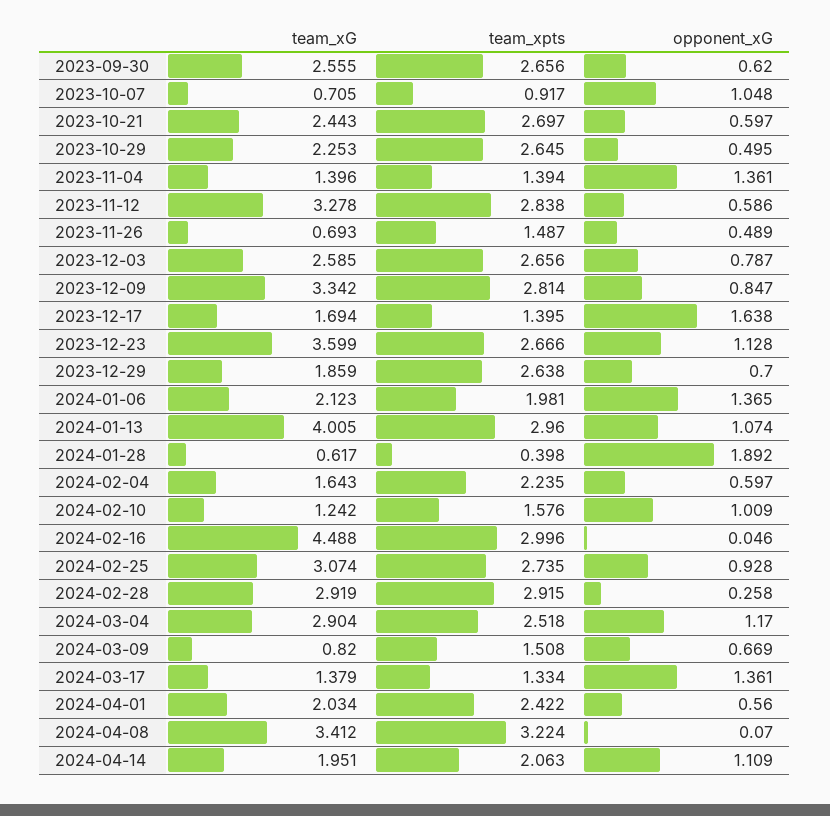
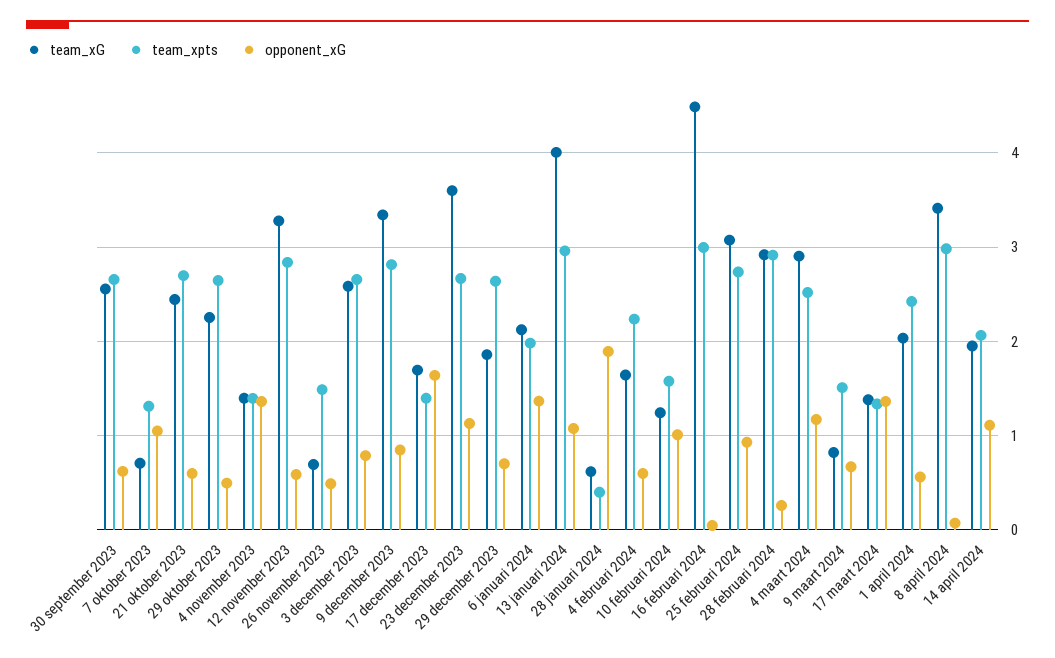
  {
    "team_xG": {
      "2023-09-30": 2.555,
      "2023-10-07": 0.705,
      "2023-10-21": 2.443,
      "2023-10-29": 2.253,
      "2023-11-04": 1.396,
      "2023-11-12": 3.278,
      "2023-11-26": 0.693,
      "2023-12-03": 2.585,
      "2023-12-09": 3.342,
      "2023-12-17": 1.694,
      "2023-12-23": 3.599,
      "2023-12-29": 1.859,
      "2024-01-06": 2.123,
      "2024-01-13": 4.005,
      "2024-01-28": 0.617,
      "2024-02-04": 1.643,
      "2024-02-10": 1.242,
      "2024-02-16": 4.488,
      "2024-02-25": 3.074,
      "2024-02-28": 2.919,
      "2024-03-04": 2.904,
      "2024-03-09": 0.82,
      "2024-03-17": 1.379,
      "2024-04-01": 2.034,
      "2024-04-08": 3.412,
      "2024-04-14": 1.951
    },
    "team_xpts": {
      "2023-09-30": 2.656,
-     "2023-10-07": 0.917,
+     "2023-10-07": 1.3,
      "2023-10-21": 2.697,
      "2023-10-29": 2.645,
      "2023-11-04": 1.394,
      "2023-11-12": 2.838,
      "2023-11-26": 1.487,
      "2023-12-03": 2.656,
      "2023-12-09": 2.814,
      "2023-12-17": 1.395,
      "2023-12-23": 2.666,
      "2023-12-29": 2.638,
      "2024-01-06": 1.981,
      "2024-01-13": 2.96,
      "2024-01-28": 0.398,
      "2024-02-04": 2.235,
      "2024-02-10": 1.576,
      "2024-02-16": 2.996,
      "2024-02-25": 2.735,
      "2024-02-28": 2.915,
      "2024-03-04": 2.518,
      "2024-03-09": 1.508,
      "2024-03-17": 1.334,
      "2024-04-01": 2.422,
-     "2024-04-08": 3.224,
+     "2024-04-08": 3,
      "2024-04-14": 2.063
    },
    "opponent_xG": {
      "2023-09-30": 0.62,
      "2023-10-07": 1.048,
      "2023-10-21": 0.597,
      "2023-10-29": 0.495,
      "2023-11-04": 1.361,
      "2023-11-12": 0.586,
      "2023-11-26": 0.489,
      "2023-12-03": 0.787,
      "2023-12-09": 0.847,
      "2023-12-17": 1.638,
      "2023-12-23": 1.128,
      "2023-12-29": 0.7,
      "2024-01-06": 1.365,
      "2024-01-13": 1.074,
      "2024-01-28": 1.892,
      "2024-02-04": 0.597,
      "2024-02-10": 1.009,
      "2024-02-16": 0.046,
      "2024-02-25": 0.928,
      "2024-02-28": 0.258,
      "2024-03-04": 1.17,
      "2024-03-09": 0.669,
      "2024-03-17": 1.361,
      "2024-04-01": 0.56,
      "2024-04-08": 0.07,
      "2024-04-14": 1.109
    }
  }

